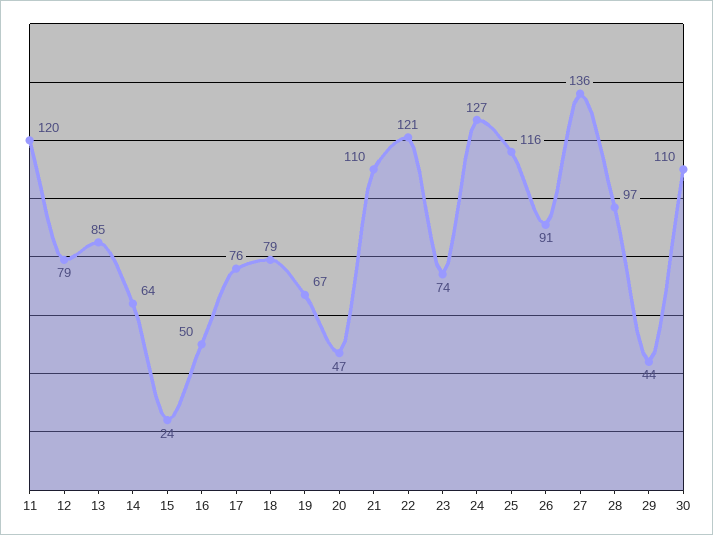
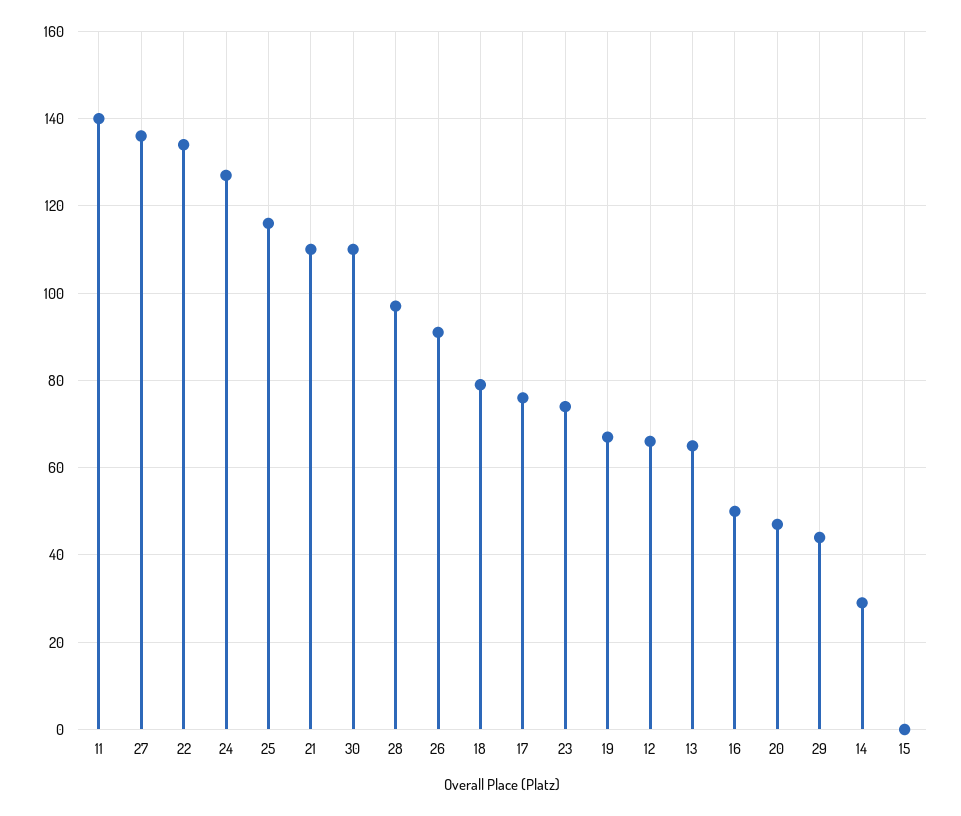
  {
-   "11": 120,
+   "11": 140,
-   "12": 79,
+   "12": 65,
-   "13": 85,
+   "13": 65,
-   "14": 64,
+   "14": 30,
-   "15": 24,
+   "15": 0,
    "16": 50,
    "17": 76,
    "18": 79,
    "19": 67,
    "20": 47,
    "21": 110,
-   "22": 121,
+   "22": 135,
    "23": 74,
    "24": 127,
    "25": 116,
    "26": 91,
    "27": 136,
    "28": 97,
    "29": 44,
    "30": 110
  }

